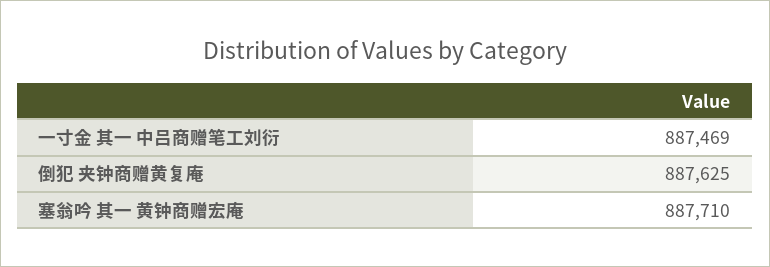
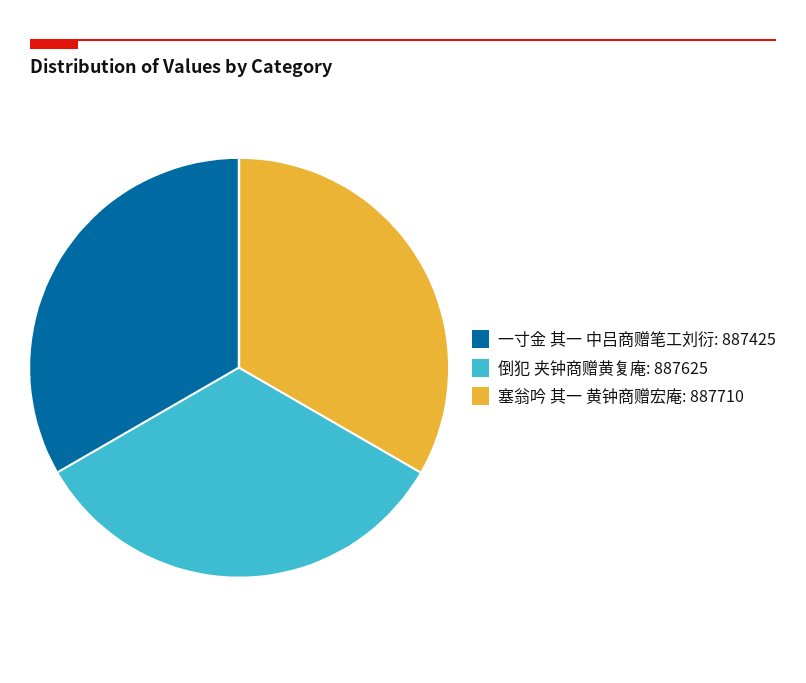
  {
-   "一寸金 其一 中吕商赠笔工刘衍": 887469,
+   "一寸金 其一 中吕商赠笔工刘衍": 887425,
    "倒犯 夹钟商赠黄复庵": 887625,
    "塞翁吟 其一 黄钟商赠宏庵": 887710
  }

